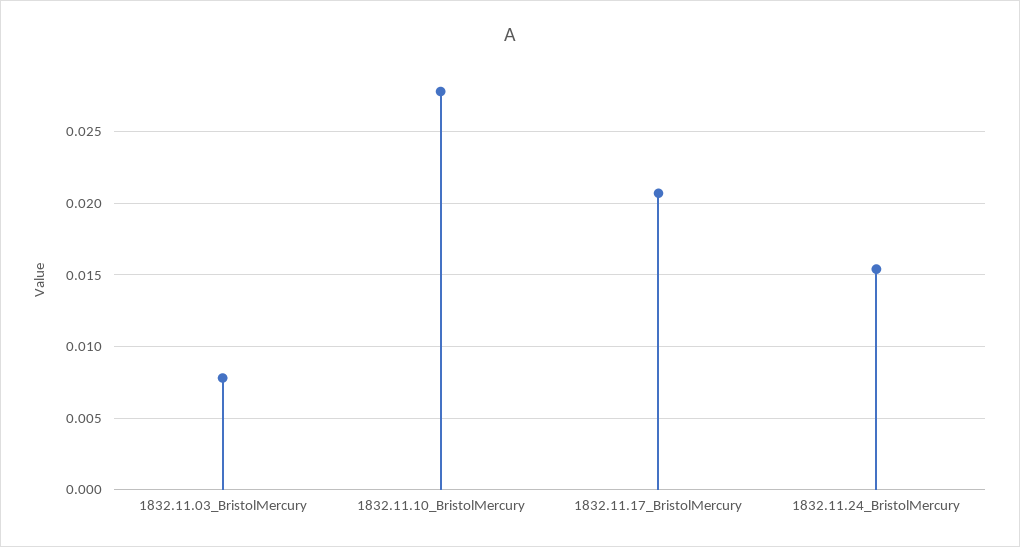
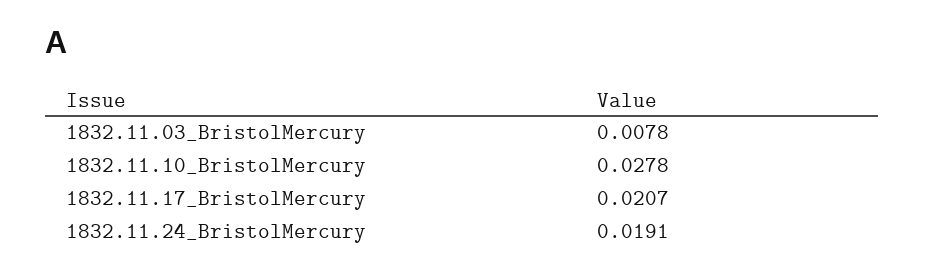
  {
    "1832.11.03_BristolMercury": 0.0078,
    "1832.11.10_BristolMercury": 0.0278,
    "1832.11.17_BristolMercury": 0.0207,
-   "1832.11.24_BristolMercury": 0.0155
+   "1832.11.24_BristolMercury": 0.0191
  }

